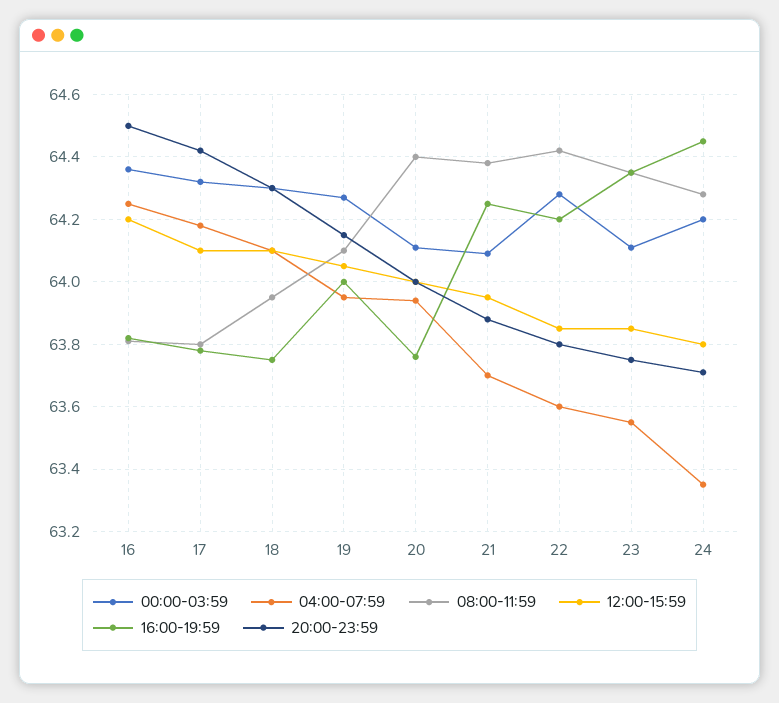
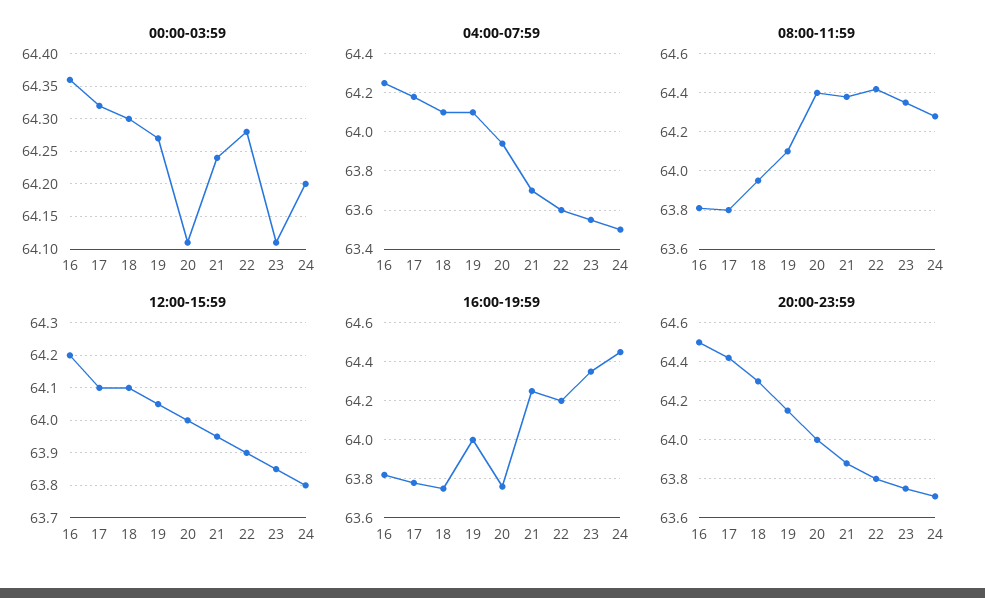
  {
    "00:00-03:59": {
      "16": 64.36,
      "17": 64.32,
      "18": 64.3,
      "19": 64.27,
      "20": 64.11,
-     "21": 64.1,
+     "21": 64.24,
      "22": 64.28,
      "23": 64.11,
      "24": 64.2
    },
    "04:00-07:59": {
      "16": 64.25,
      "17": 64.2,
      "18": 64.1,
-     "19": 63.95,
+     "19": 64.1,
      "20": 63.95,
      "21": 63.7,
      "22": 63.6,
      "23": 63.55,
-     "24": 63.35
+     "24": 63.5
    },
    "08:00-11:59": {
      "16": 63.8,
      "17": 63.8,
      "18": 63.95,
      "19": 64.1,
      "20": 64.4,
      "21": 64.4,
      "22": 64.4,
      "23": 64.35,
      "24": 64.3
    },
    "12:00-15:59": {
      "16": 64.2,
      "17": 64.1,
      "18": 64.1,
      "19": 64.05,
      "20": 64,
      "21": 63.95,
-     "22": 63.85,
+     "22": 63.9,
      "23": 63.85,
      "24": 63.8
    },
    "16:00-19:59": {
      "16": 63.8,
      "17": 63.8,
      "18": 63.75,
      "19": 64,
      "20": 63.75,
      "21": 64.25,
      "22": 64.2,
      "23": 64.35,
      "24": 64.45
    },
    "20:00-23:59": {
      "16": 64.5,
      "17": 64.4,
      "18": 64.3,
      "19": 64.15,
      "20": 64,
      "21": 63.9,
      "22": 63.8,
      "23": 63.75,
      "24": 63.7
    }
  }

